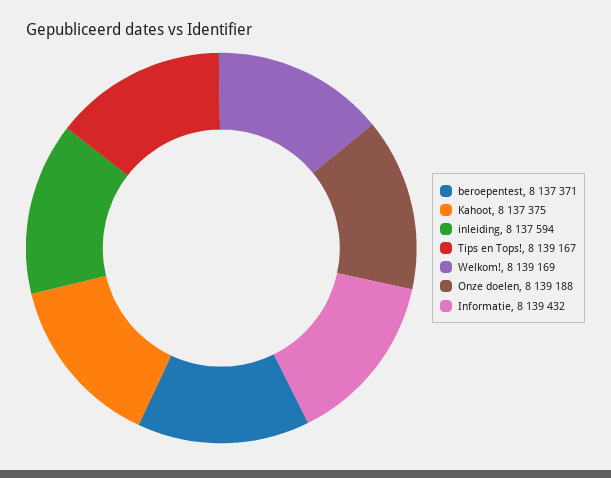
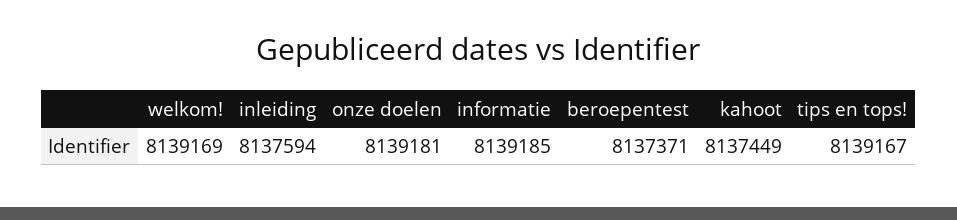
  {
    "beroepentest": 8137371,
-   "Kahoot": 8137375,
+   "Kahoot": 8137449,
    "inleiding": 8137594,
    "Tips en Tops!": 8139167,
    "Welkom!": 8139169,
-   "Onze doelen": 8139188,
+   "Onze doelen": 8139181,
-   "Informatie": 8139432
+   "Informatie": 8139185
  }

